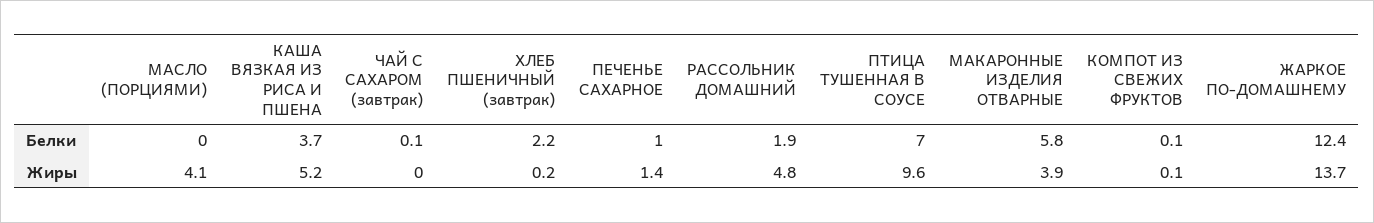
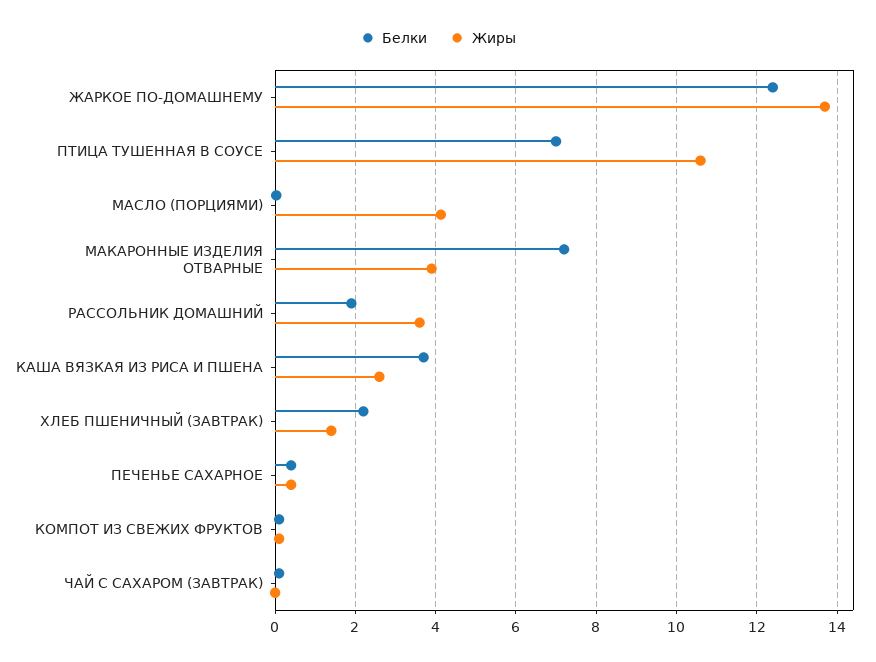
  {
    "Белки": {
      "МАСЛО (ПОРЦИЯМИ)": 0,
      "КАША ВЯЗКАЯ ИЗ РИСА И ПШЕНА": 3.7,
      "ЧАЙ С САХАРОМ (завтрак)": 0.1,
      "ХЛЕБ ПШЕНИЧНЫЙ (завтрак)": 2.2,
-     "ПЕЧЕНЬЕ САХАРНОЕ": 1,
+     "ПЕЧЕНЬЕ САХАРНОЕ": 0.4,
      "РАССОЛЬНИК ДОМАШНИЙ": 1.9,
      "ПТИЦА ТУШЕННАЯ В СОУСЕ": 7,
-     "МАКАРОННЫЕ ИЗДЕЛИЯ ОТВАРНЫЕ": 5.8,
+     "МАКАРОННЫЕ ИЗДЕЛИЯ ОТВАРНЫЕ": 7.2,
      "КОМПОТ ИЗ СВЕЖИХ ФРУКТОВ": 0.1,
      "ЖАРКОЕ ПО-ДОМАШНЕМУ": 12.4
    },
    "Жиры": {
      "МАСЛО (ПОРЦИЯМИ)": 4.1,
-     "КАША ВЯЗКАЯ ИЗ РИСА И ПШЕНА": 5.2,
+     "КАША ВЯЗКАЯ ИЗ РИСА И ПШЕНА": 2.6,
      "ЧАЙ С САХАРОМ (завтрак)": 0,
-     "ХЛЕБ ПШЕНИЧНЫЙ (завтрак)": 0.2,
+     "ХЛЕБ ПШЕНИЧНЫЙ (завтрак)": 1.4,
-     "ПЕЧЕНЬЕ САХАРНОЕ": 1.4,
+     "ПЕЧЕНЬЕ САХАРНОЕ": 0.4,
-     "РАССОЛЬНИК ДОМАШНИЙ": 4.8,
+     "РАССОЛЬНИК ДОМАШНИЙ": 3.6,
-     "ПТИЦА ТУШЕННАЯ В СОУСЕ": 9.6,
+     "ПТИЦА ТУШЕННАЯ В СОУСЕ": 10.6,
      "МАКАРОННЫЕ ИЗДЕЛИЯ ОТВАРНЫЕ": 3.9,
      "КОМПОТ ИЗ СВЕЖИХ ФРУКТОВ": 0.1,
      "ЖАРКОЕ ПО-ДОМАШНЕМУ": 13.7
    }
  }

